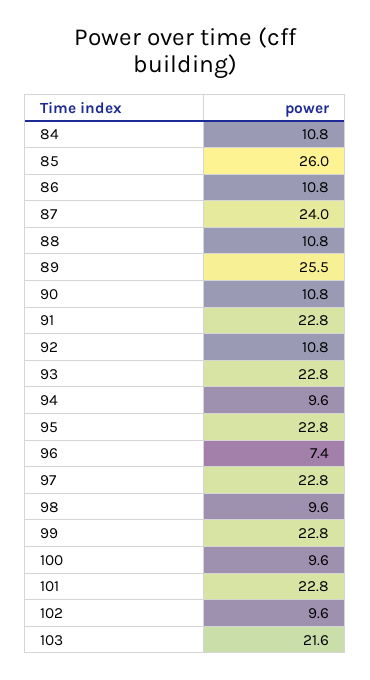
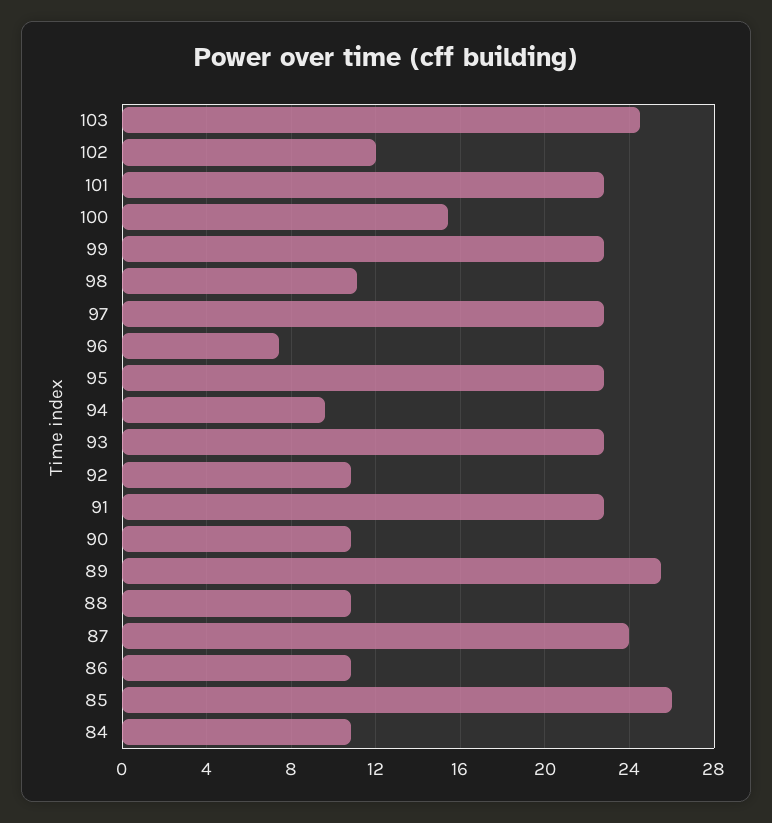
  {
    "84": 10.8,
    "85": 26,
    "86": 10.8,
    "87": 24,
    "88": 10.8,
    "89": 25.5,
    "90": 10.8,
    "91": 22.8,
    "92": 10.8,
    "93": 22.8,
    "94": 9.6,
    "95": 22.8,
    "96": 7.4,
    "97": 22.8,
-   "98": 9.6,
+   "98": 11,
    "99": 22.8,
-   "100": 9.6,
+   "100": 15.5,
    "101": 22.8,
-   "102": 9.6,
+   "102": 12,
-   "103": 21.6
+   "103": 24.5
  }

